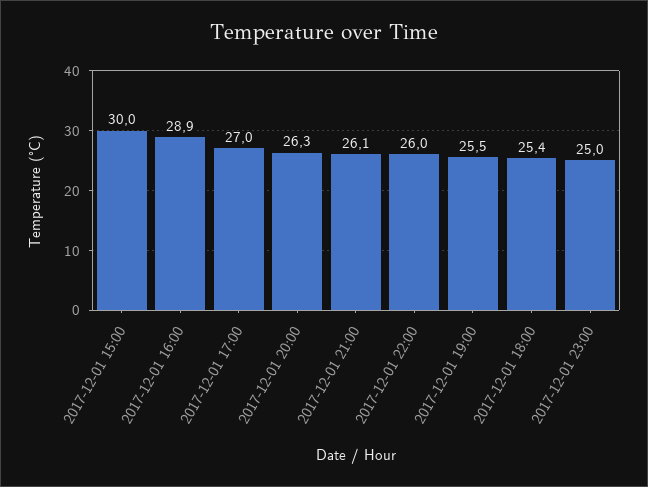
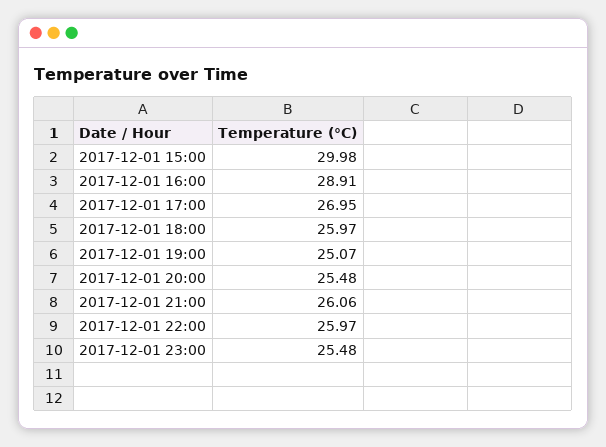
  {
    "2017-12-01 15:00": 29.98,
    "2017-12-01 16:00": 28.91,
    "2017-12-01 17:00": 26.95,
-   "2017-12-01 20:00": 26.3,
+   "2017-12-01 20:00": 25.48,
    "2017-12-01 21:00": 26.06,
    "2017-12-01 22:00": 25.97,
-   "2017-12-01 19:00": 25.5,
+   "2017-12-01 19:00": 25.07,
-   "2017-12-01 18:00": 25.4,
+   "2017-12-01 18:00": 25.97,
-   "2017-12-01 23:00": 25
+   "2017-12-01 23:00": 25.48
  }

